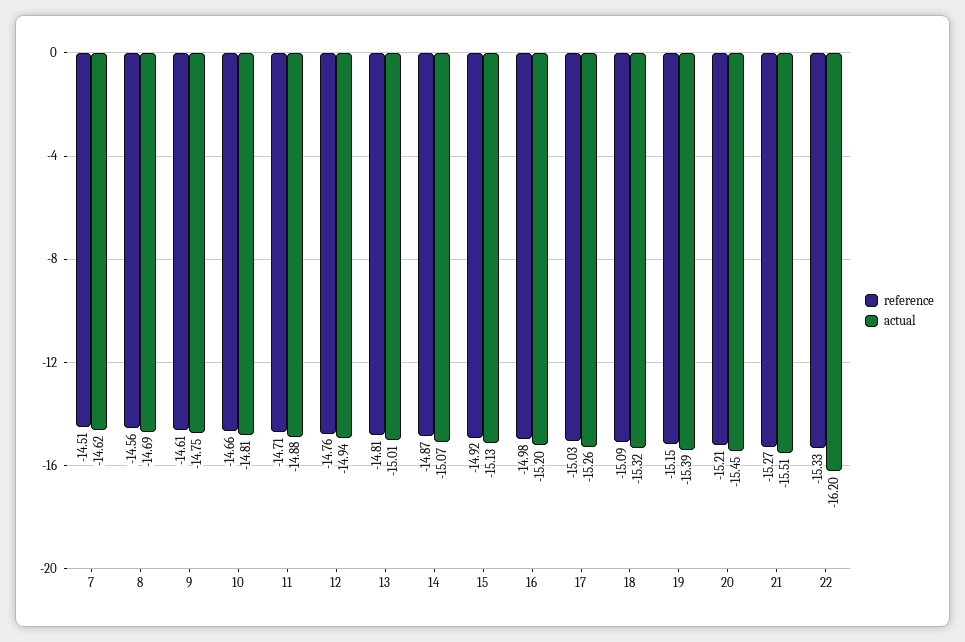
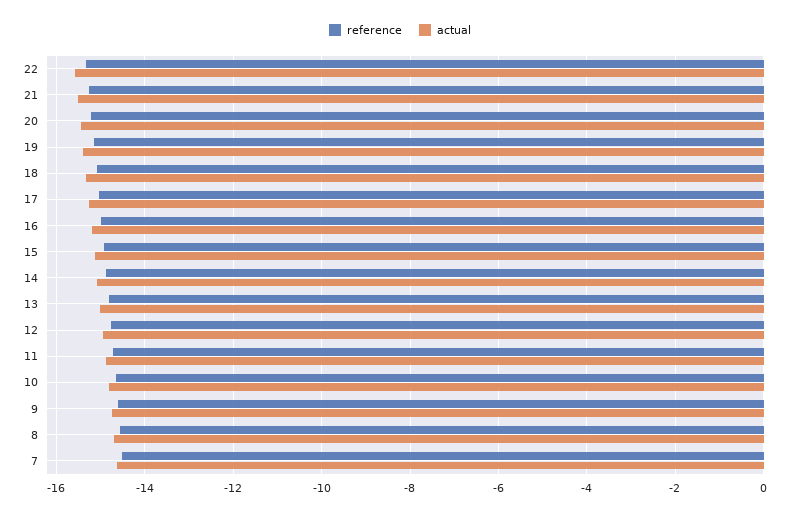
  {
    "reference": {
      "7": -14.51,
      "8": -14.56,
      "9": -14.61,
      "10": -14.66,
      "11": -14.71,
      "12": -14.76,
      "13": -14.81,
      "14": -14.87,
      "15": -14.92,
      "16": -14.98,
      "17": -15.03,
      "18": -15.09,
      "19": -15.15,
      "20": -15.21,
      "21": -15.27,
      "22": -15.33
    },
    "actual": {
      "7": -14.62,
      "8": -14.69,
      "9": -14.75,
      "10": -14.81,
      "11": -14.88,
      "12": -14.94,
      "13": -15.01,
      "14": -15.07,
      "15": -15.13,
      "16": -15.2,
      "17": -15.26,
      "18": -15.32,
      "19": -15.39,
      "20": -15.45,
      "21": -15.51,
-     "22": -16.2
+     "22": -15.6
    }
  }

